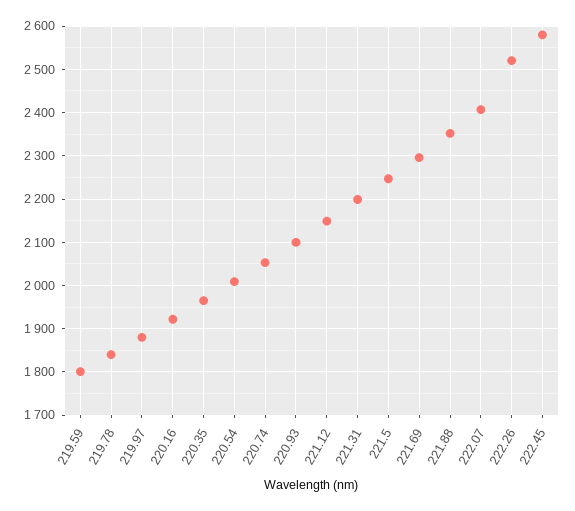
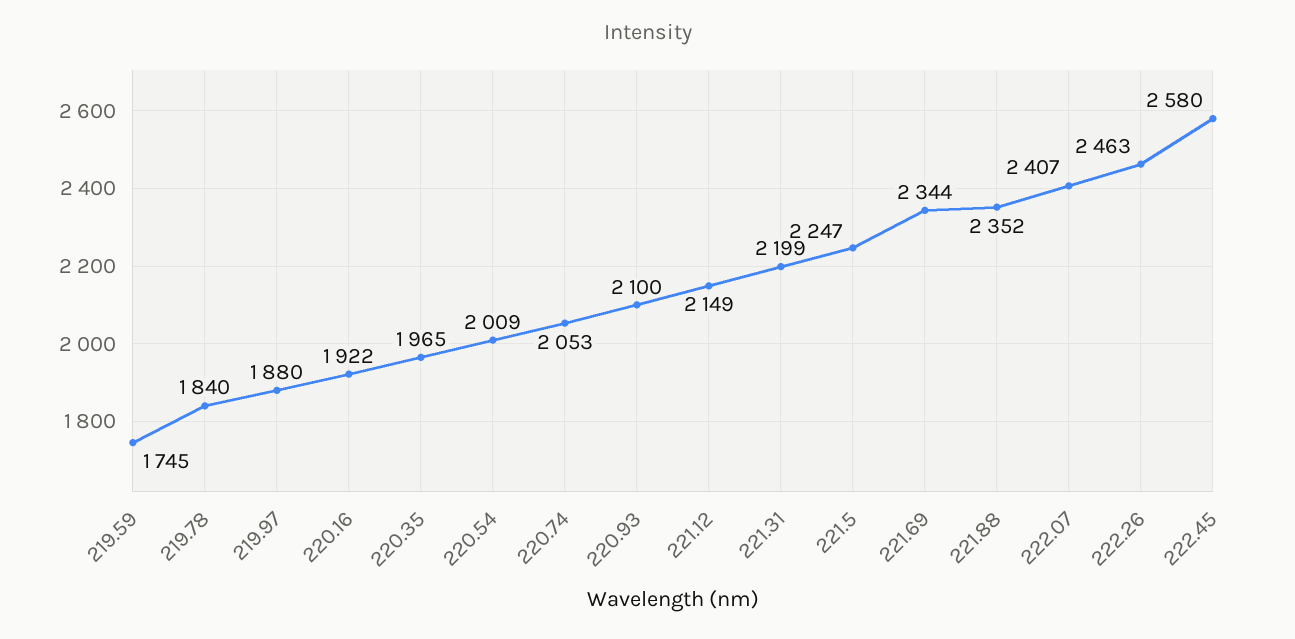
  {
-   "219.59": 1800,
+   "219.59": 1745,
    "219.78": 1840,
    "219.97": 1880,
    "220.16": 1922,
    "220.35": 1965,
    "220.54": 2009,
    "220.74": 2053,
    "220.93": 2100,
    "221.12": 2149,
    "221.31": 2199,
    "221.5": 2247,
-   "221.69": 2300,
+   "221.69": 2344,
    "221.88": 2352,
    "222.07": 2407,
-   "222.26": 2520,
+   "222.26": 2463,
    "222.45": 2580
  }

